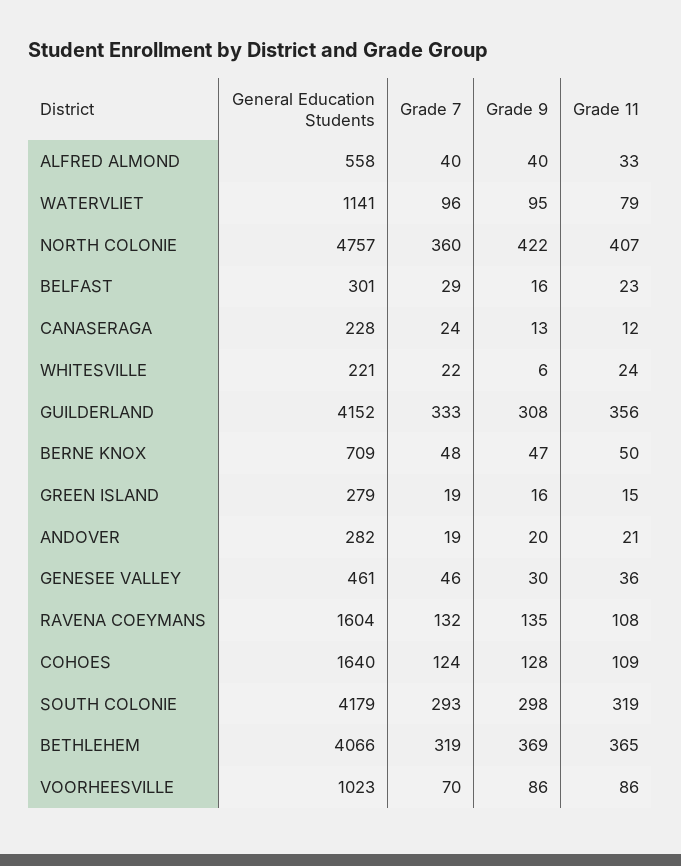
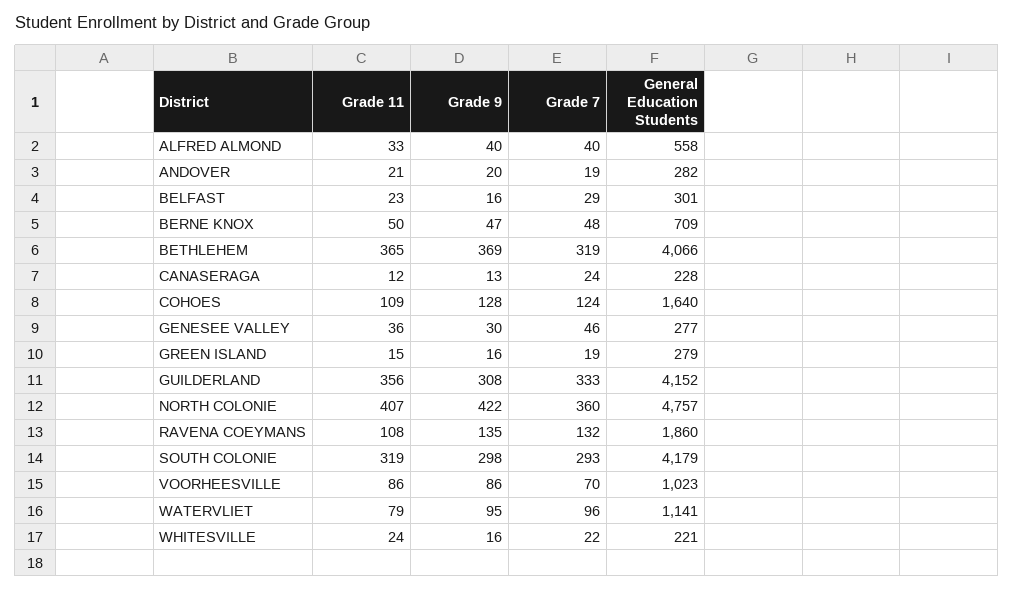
  {
    "General Education Students": {
      "ALFRED ALMOND": 558,
      "WATERVLIET": 1141,
      "NORTH COLONIE": 4757,
      "BELFAST": 301,
      "CANASERAGA": 228,
      "WHITESVILLE": 221,
      "GUILDERLAND": 4152,
      "BERNE KNOX": 709,
      "GREEN ISLAND": 279,
      "ANDOVER": 282,
-     "GENESEE VALLEY": 461,
+     "GENESEE VALLEY": 277,
-     "RAVENA COEYMANS": 1604,
+     "RAVENA COEYMANS": 1860,
      "COHOES": 1640,
      "SOUTH COLONIE": 4179,
      "BETHLEHEM": 4066,
      "VOORHEESVILLE": 1023
    },
    "Grade 7": {
      "ALFRED ALMOND": 40,
      "WATERVLIET": 96,
      "NORTH COLONIE": 360,
      "BELFAST": 29,
      "CANASERAGA": 24,
      "WHITESVILLE": 22,
      "GUILDERLAND": 333,
      "BERNE KNOX": 48,
      "GREEN ISLAND": 19,
      "ANDOVER": 19,
      "GENESEE VALLEY": 46,
      "RAVENA COEYMANS": 132,
      "COHOES": 124,
      "SOUTH COLONIE": 293,
      "BETHLEHEM": 319,
      "VOORHEESVILLE": 70
    },
    "Grade 9": {
      "ALFRED ALMOND": 40,
      "WATERVLIET": 95,
      "NORTH COLONIE": 422,
      "BELFAST": 16,
      "CANASERAGA": 13,
-     "WHITESVILLE": 6,
+     "WHITESVILLE": 16,
      "GUILDERLAND": 308,
      "BERNE KNOX": 47,
      "GREEN ISLAND": 16,
      "ANDOVER": 20,
      "GENESEE VALLEY": 30,
      "RAVENA COEYMANS": 135,
      "COHOES": 128,
      "SOUTH COLONIE": 298,
      "BETHLEHEM": 369,
      "VOORHEESVILLE": 86
    },
    "Grade 11": {
      "ALFRED ALMOND": 33,
      "WATERVLIET": 79,
      "NORTH COLONIE": 407,
      "BELFAST": 23,
      "CANASERAGA": 12,
      "WHITESVILLE": 24,
      "GUILDERLAND": 356,
      "BERNE KNOX": 50,
      "GREEN ISLAND": 15,
      "ANDOVER": 21,
      "GENESEE VALLEY": 36,
      "RAVENA COEYMANS": 108,
      "COHOES": 109,
      "SOUTH COLONIE": 319,
      "BETHLEHEM": 365,
      "VOORHEESVILLE": 86
    }
  }

